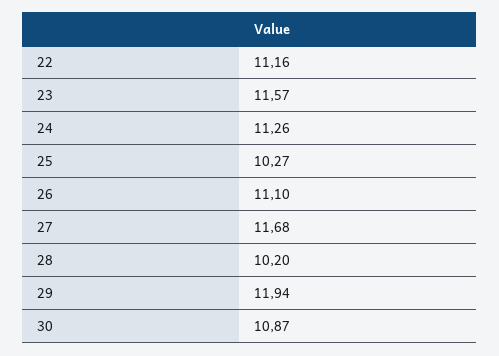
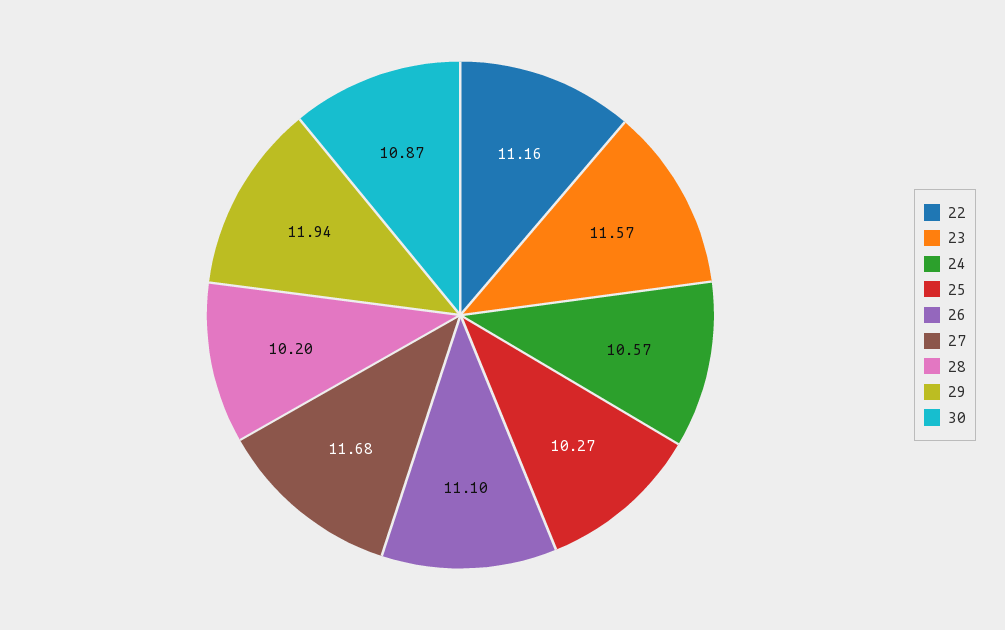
  {
    "22": 11.16,
    "23": 11.57,
-   "24": 11.26,
+   "24": 10.57,
    "25": 10.27,
    "26": 11.1,
    "27": 11.68,
    "28": 10.2,
    "29": 11.94,
    "30": 10.87
  }

